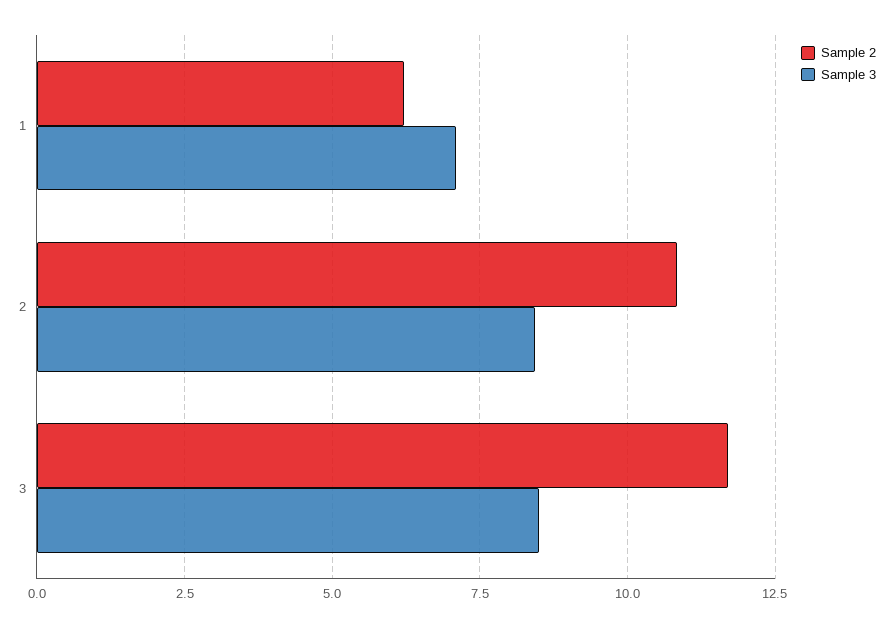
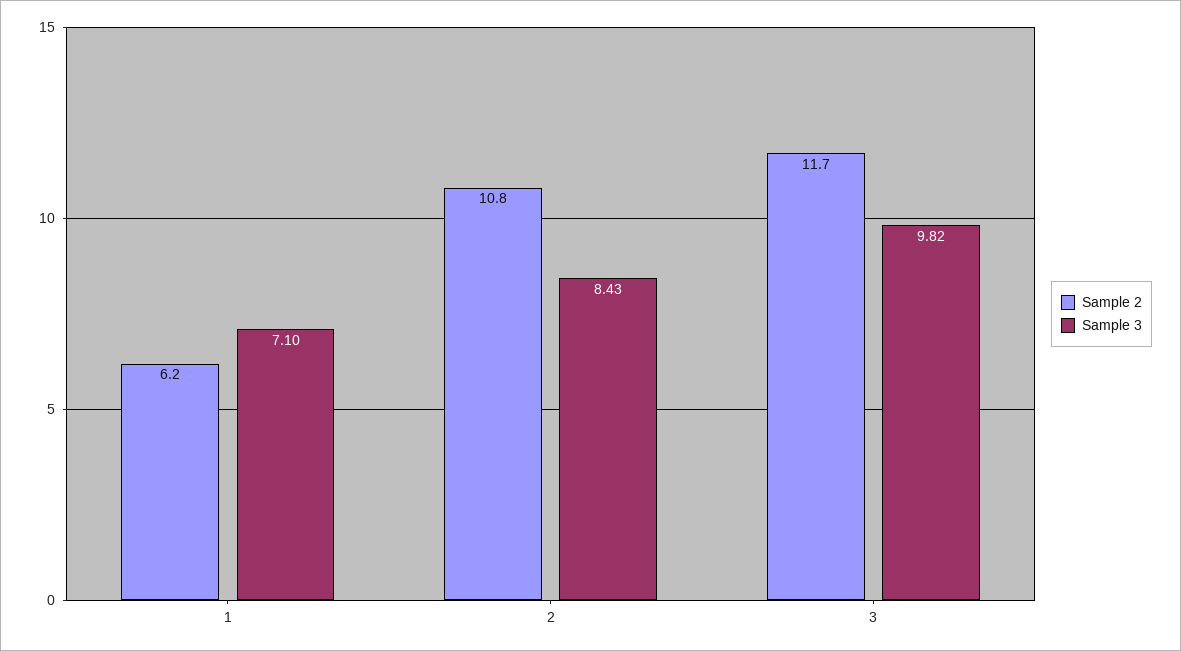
  {
    "Sample 2": {
      "1": 6.2,
      "2": 10.8,
      "3": 11.7
    },
    "Sample 3": {
      "1": 7.1,
      "2": 8.43,
-     "3": 8.5
+     "3": 9.82
    }
  }

